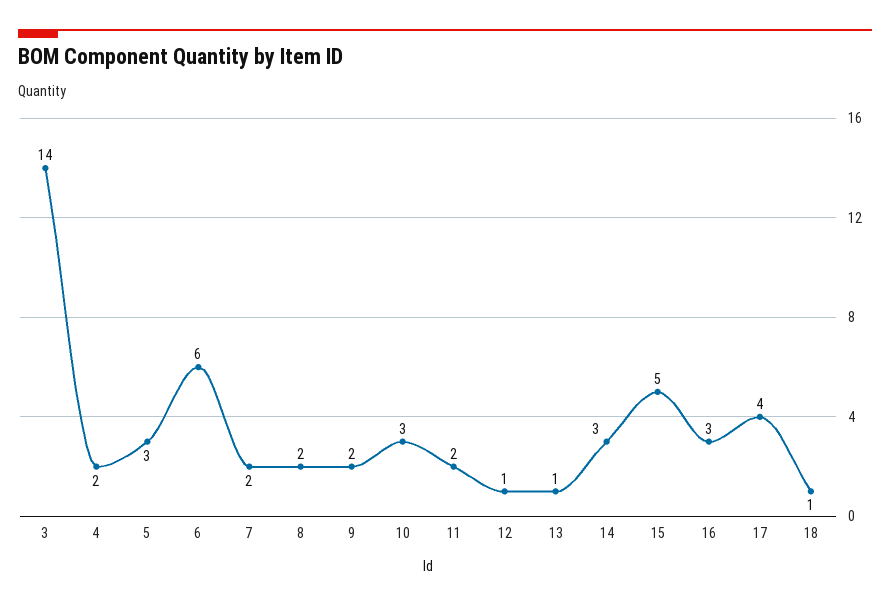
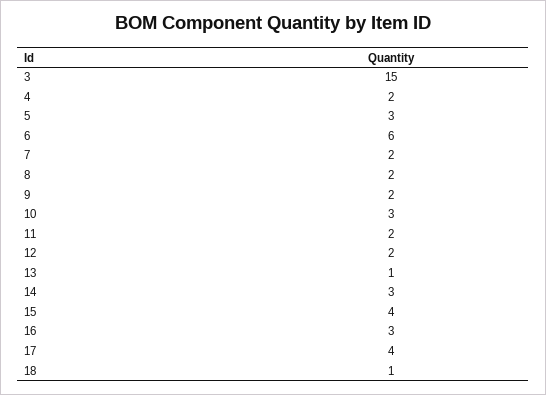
  {
-   "3": 14,
+   "3": 15,
    "4": 2,
    "5": 3,
    "6": 6,
    "7": 2,
    "8": 2,
    "9": 2,
    "10": 3,
    "11": 2,
-   "12": 1,
+   "12": 2,
    "13": 1,
    "14": 3,
-   "15": 5,
+   "15": 4,
    "16": 3,
    "17": 4,
    "18": 1
  }

